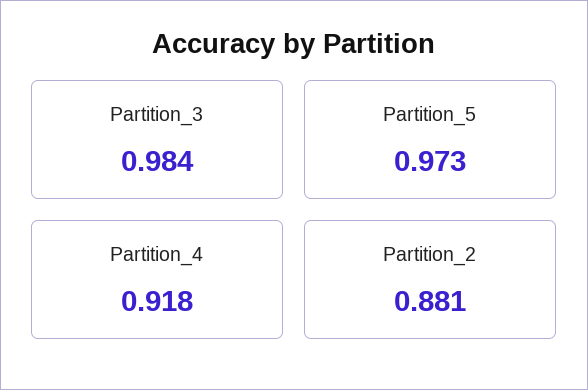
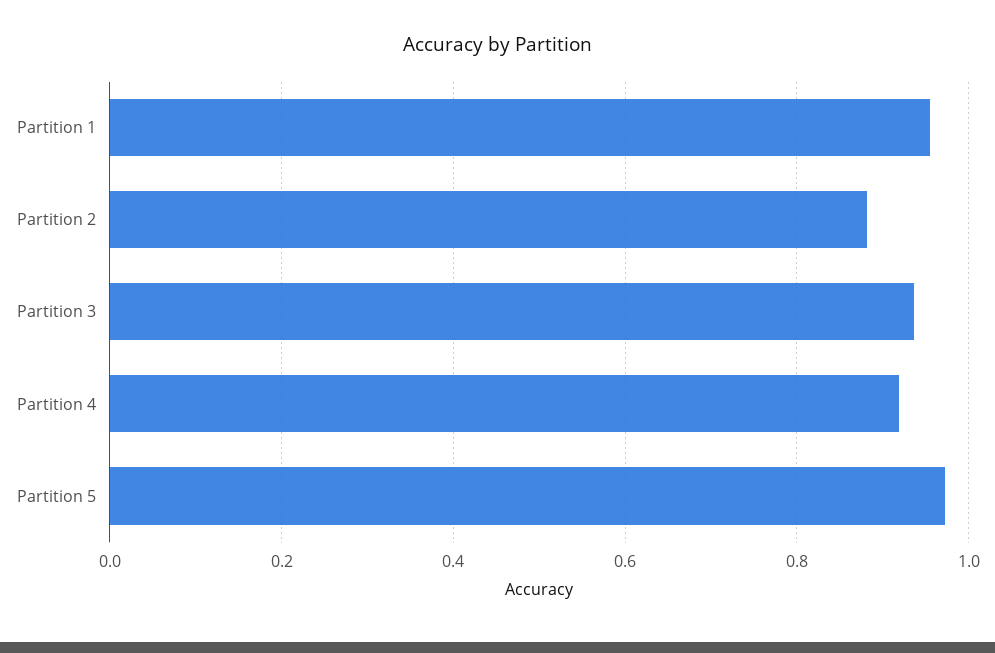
  {
-   "Partition_3": 0.984,
+   "Partition_3": 0.94,
    "Partition_5": 0.973,
    "Partition_4": 0.918,
-   "Partition_2": 0.881
+   "Partition_2": 0.881,
+   "Partition 1": 0.96
  }

